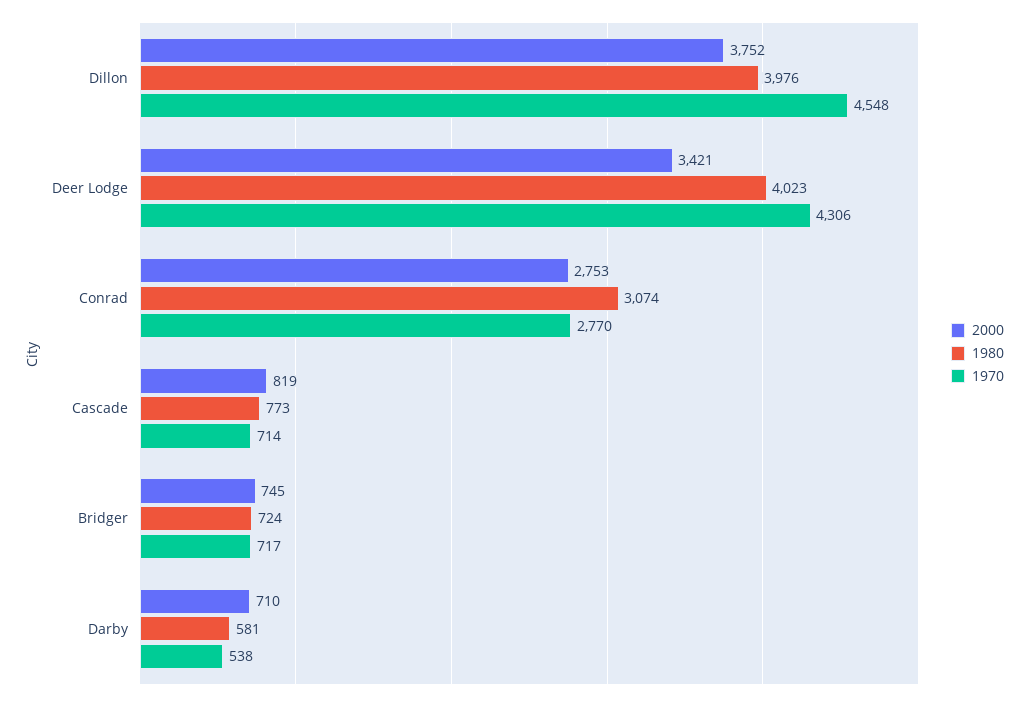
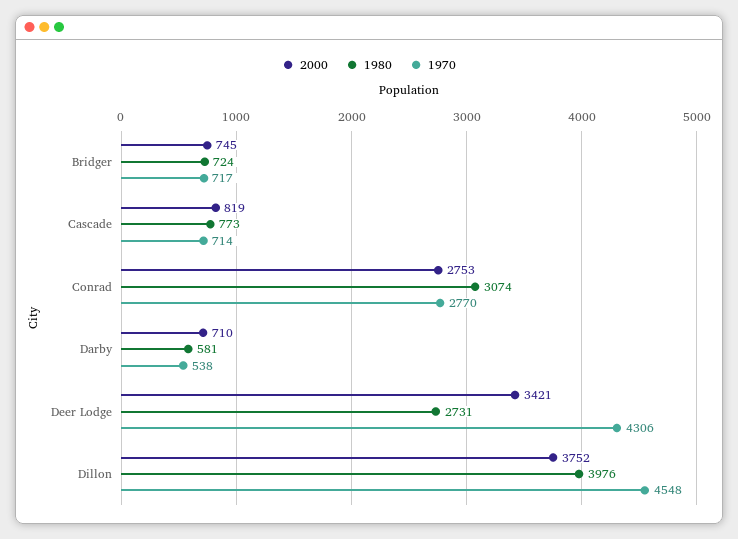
  {
    "2000": {
      "Dillon": 3752,
      "Deer Lodge": 3421,
      "Conrad": 2753,
      "Cascade": 819,
      "Bridger": 745,
      "Darby": 710
    },
    "1980": {
      "Dillon": 3976,
-     "Deer Lodge": 4023,
+     "Deer Lodge": 2731,
      "Conrad": 3074,
      "Cascade": 773,
      "Bridger": 724,
      "Darby": 581
    },
    "1970": {
      "Dillon": 4548,
      "Deer Lodge": 4306,
      "Conrad": 2770,
      "Cascade": 714,
      "Bridger": 717,
      "Darby": 538
    }
  }

